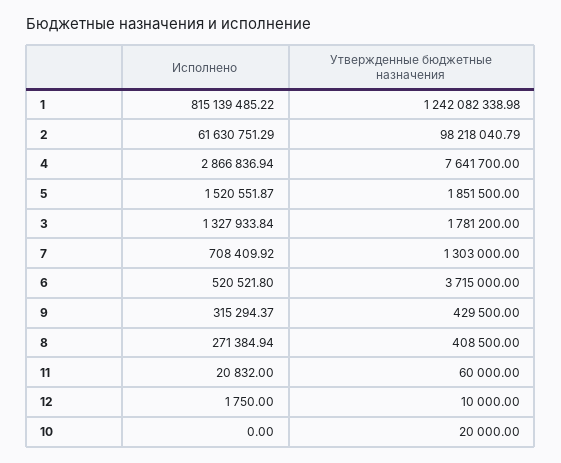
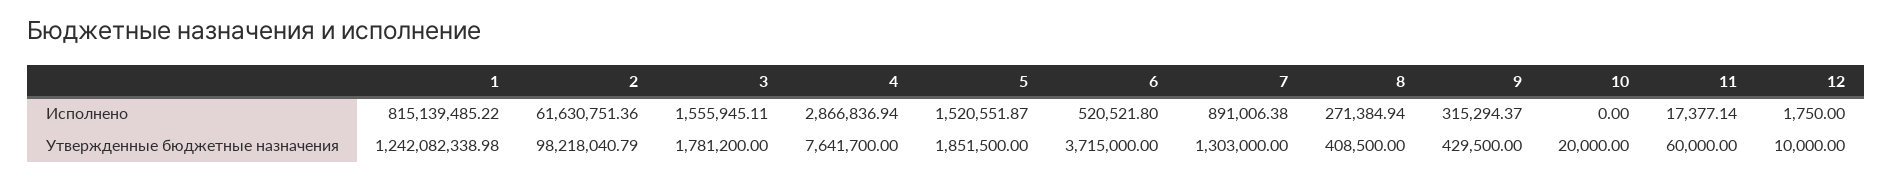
  {
    "Исполнено": {
      "1": 815139485.22,
-     "2": 61630751.29,
+     "2": 61630751.36,
      "4": 2866836.94,
      "5": 1520551.87,
-     "3": 1327933.84,
+     "3": 1555945.11,
-     "7": 708409.92,
+     "7": 891006.38,
      "6": 520521.8,
      "9": 315294.37,
      "8": 271384.94,
-     "11": 20832,
+     "11": 17377.14,
      "12": 1750,
      "10": 0
    },
    "Утвержденные бюджетные назначения": {
      "1": 1242082338.98,
      "2": 98218040.79,
      "4": 7641700,
      "5": 1851500,
      "3": 1781200,
      "7": 1303000,
      "6": 3715000,
      "9": 429500,
      "8": 408500,
      "11": 60000,
      "12": 10000,
      "10": 20000
    }
  }

